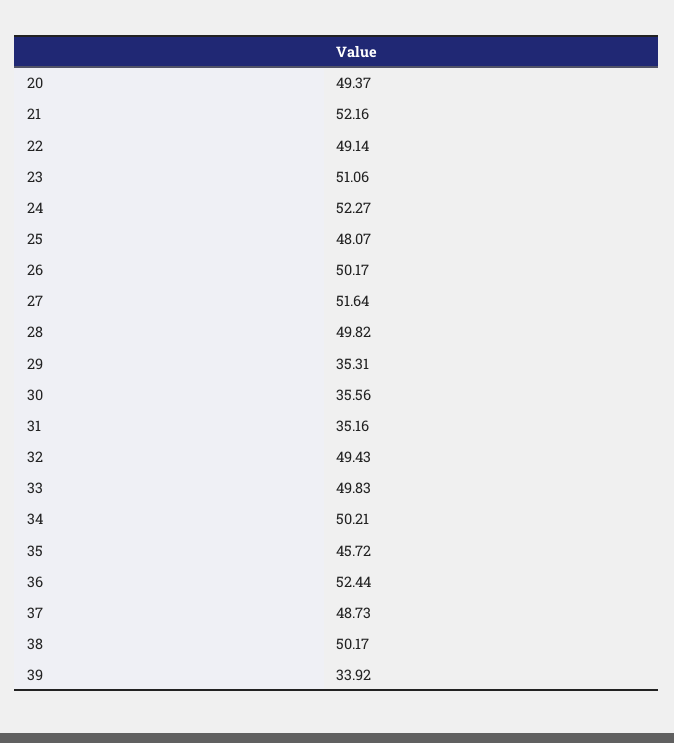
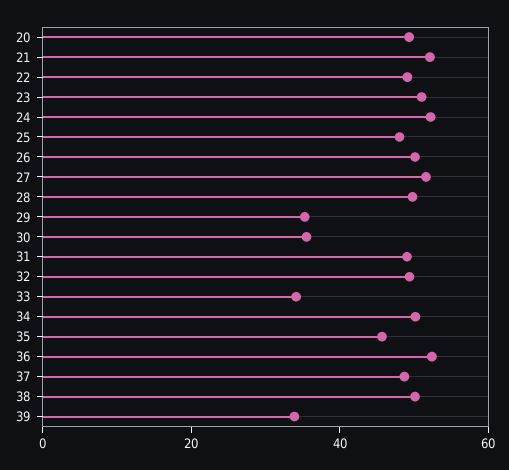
  {
    "20": 49.37,
    "21": 52.16,
    "22": 49.14,
    "23": 51.06,
    "24": 52.27,
    "25": 48.07,
    "26": 50.17,
    "27": 51.64,
    "28": 49.82,
    "29": 35.31,
    "30": 35.56,
-   "31": 35.16,
+   "31": 50,
    "32": 49.43,
-   "33": 49.83,
+   "33": 35,
    "34": 50.21,
    "35": 45.72,
    "36": 52.44,
    "37": 48.73,
    "38": 50.17,
    "39": 33.92
  }

